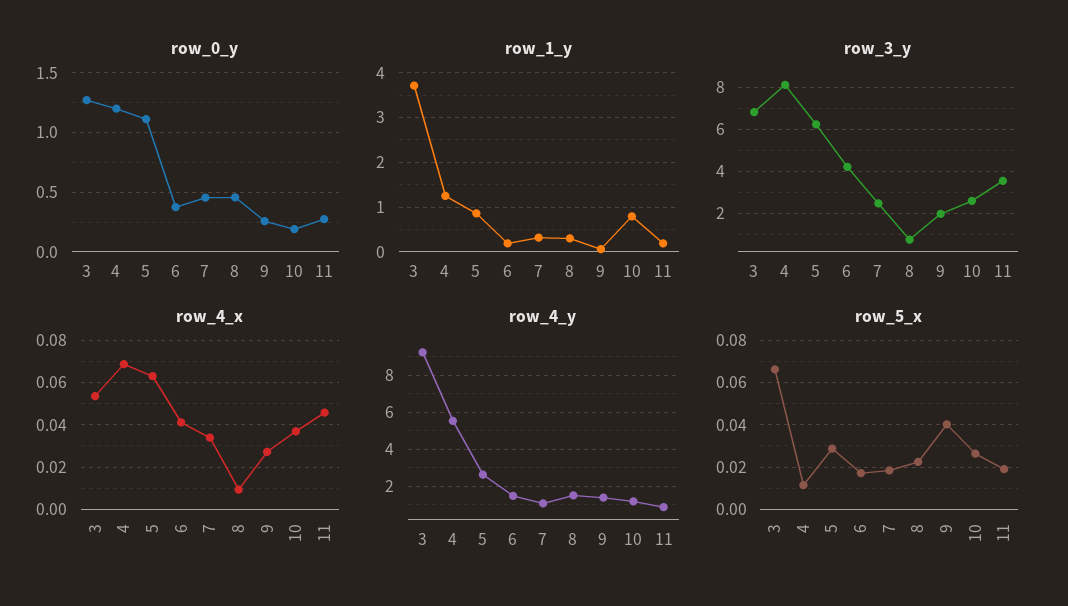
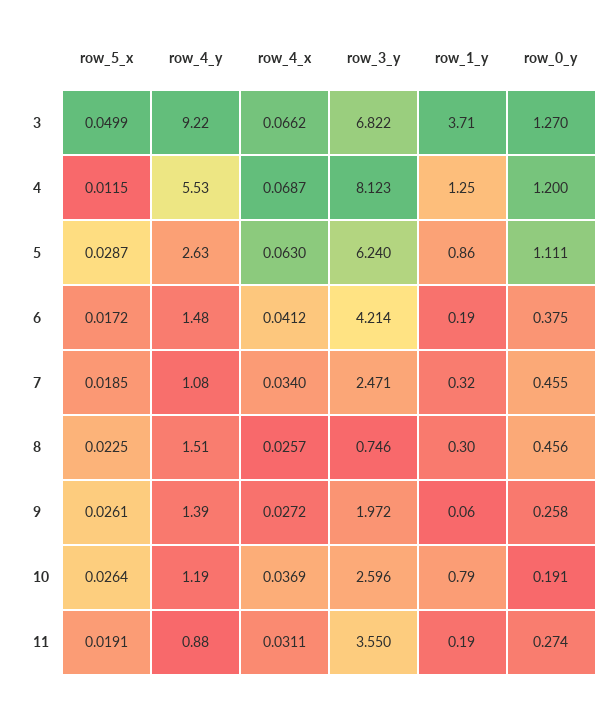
  {
    "row_0_y": {
      "3": 1.27,
      "4": 1.2,
      "5": 1.111,
      "6": 0.375,
      "7": 0.455,
      "8": 0.456,
      "9": 0.258,
      "10": 0.191,
      "11": 0.274
    },
    "row_1_y": {
      "3": 3.71,
      "4": 1.25,
      "5": 0.86,
      "6": 0.19,
      "7": 0.32,
      "8": 0.3,
      "9": 0.06,
      "10": 0.79,
      "11": 0.19
    },
    "row_3_y": {
      "3": 6.822,
      "4": 8.123,
      "5": 6.24,
      "6": 4.214,
      "7": 2.471,
      "8": 0.746,
      "9": 1.972,
      "10": 2.596,
      "11": 3.55
    },
    "row_4_x": {
-     "3": 0.055,
+     "3": 0.0662,
      "4": 0.0687,
      "5": 0.063,
      "6": 0.0412,
      "7": 0.034,
-     "8": 0.01,
+     "8": 0.0257,
      "9": 0.0272,
      "10": 0.0369,
-     "11": 0.045
+     "11": 0.0311
    },
    "row_4_y": {
      "3": 9.22,
      "4": 5.53,
      "5": 2.63,
      "6": 1.48,
      "7": 1.08,
      "8": 1.51,
      "9": 1.39,
      "10": 1.19,
      "11": 0.88
    },
    "row_5_x": {
-     "3": 0.065,
+     "3": 0.0499,
      "4": 0.0115,
      "5": 0.0287,
      "6": 0.0172,
      "7": 0.0185,
      "8": 0.0225,
-     "9": 0.04,
+     "9": 0.0261,
      "10": 0.0264,
      "11": 0.0191
    }
  }

